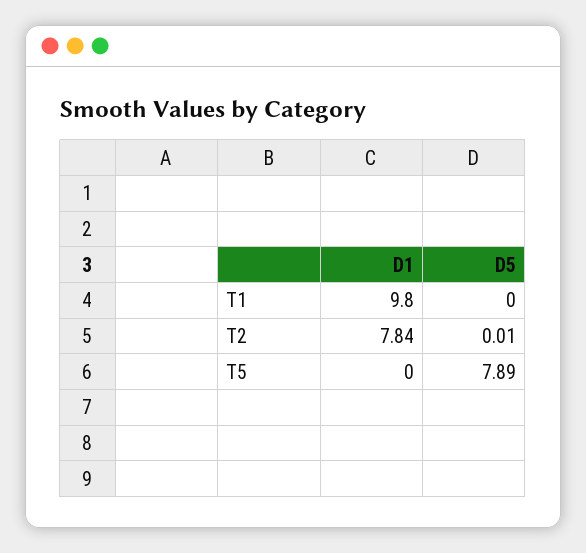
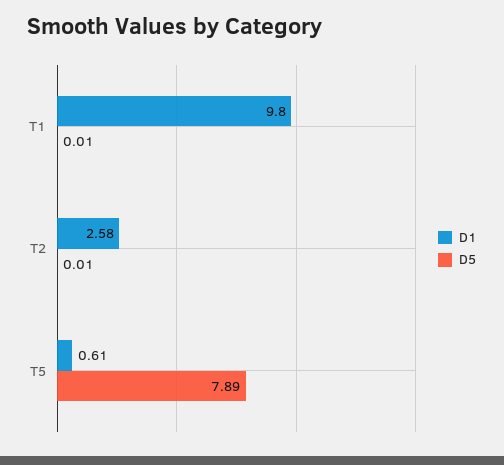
  {
    "D1": {
      "T1": 9.8,
-     "T2": 7.84,
+     "T2": 2.58,
-     "T5": 0
+     "T5": 0.61
    },
    "D5": {
-     "T1": 0,
+     "T1": 0.01,
      "T2": 0.01,
      "T5": 7.89
    }
  }

